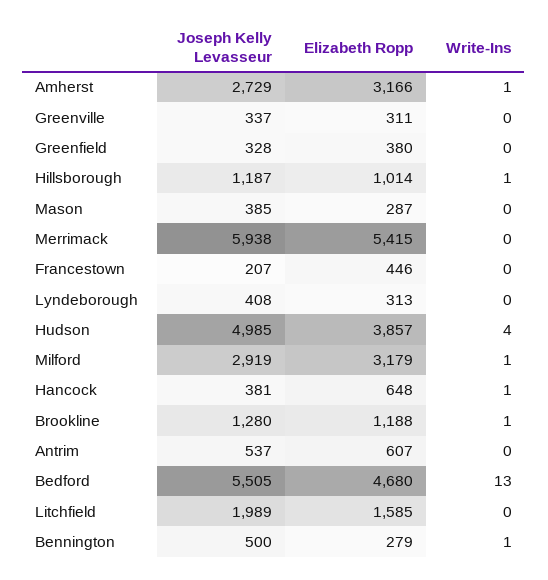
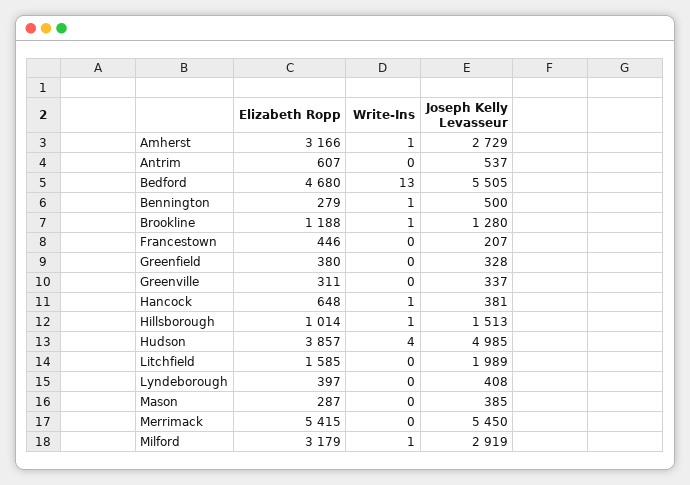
  {
    "Joseph Kelly Levasseur": {
      "Amherst": 2729,
      "Greenville": 337,
      "Greenfield": 328,
-     "Hillsborough": 1187,
+     "Hillsborough": 1513,
      "Mason": 385,
-     "Merrimack": 5938,
+     "Merrimack": 5450,
      "Francestown": 207,
      "Lyndeborough": 408,
      "Hudson": 4985,
      "Milford": 2919,
      "Hancock": 381,
      "Brookline": 1280,
      "Antrim": 537,
      "Bedford": 5505,
      "Litchfield": 1989,
      "Bennington": 500
    },
    "Elizabeth Ropp": {
      "Amherst": 3166,
      "Greenville": 311,
      "Greenfield": 380,
      "Hillsborough": 1014,
      "Mason": 287,
      "Merrimack": 5415,
      "Francestown": 446,
-     "Lyndeborough": 313,
+     "Lyndeborough": 397,
      "Hudson": 3857,
      "Milford": 3179,
      "Hancock": 648,
      "Brookline": 1188,
      "Antrim": 607,
      "Bedford": 4680,
      "Litchfield": 1585,
      "Bennington": 279
    },
    "Write-Ins": {
      "Amherst": 1,
      "Greenville": 0,
      "Greenfield": 0,
      "Hillsborough": 1,
      "Mason": 0,
      "Merrimack": 0,
      "Francestown": 0,
      "Lyndeborough": 0,
      "Hudson": 4,
      "Milford": 1,
      "Hancock": 1,
      "Brookline": 1,
      "Antrim": 0,
      "Bedford": 13,
      "Litchfield": 0,
      "Bennington": 1
    }
  }

